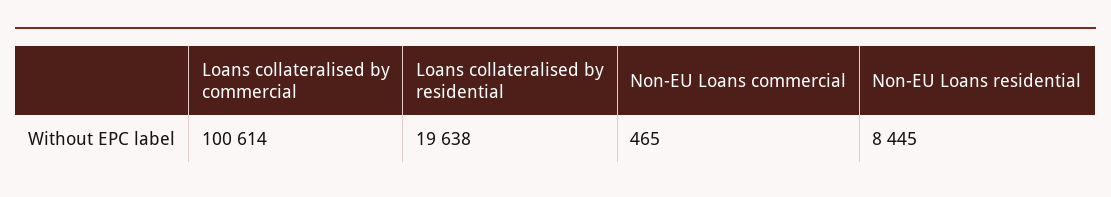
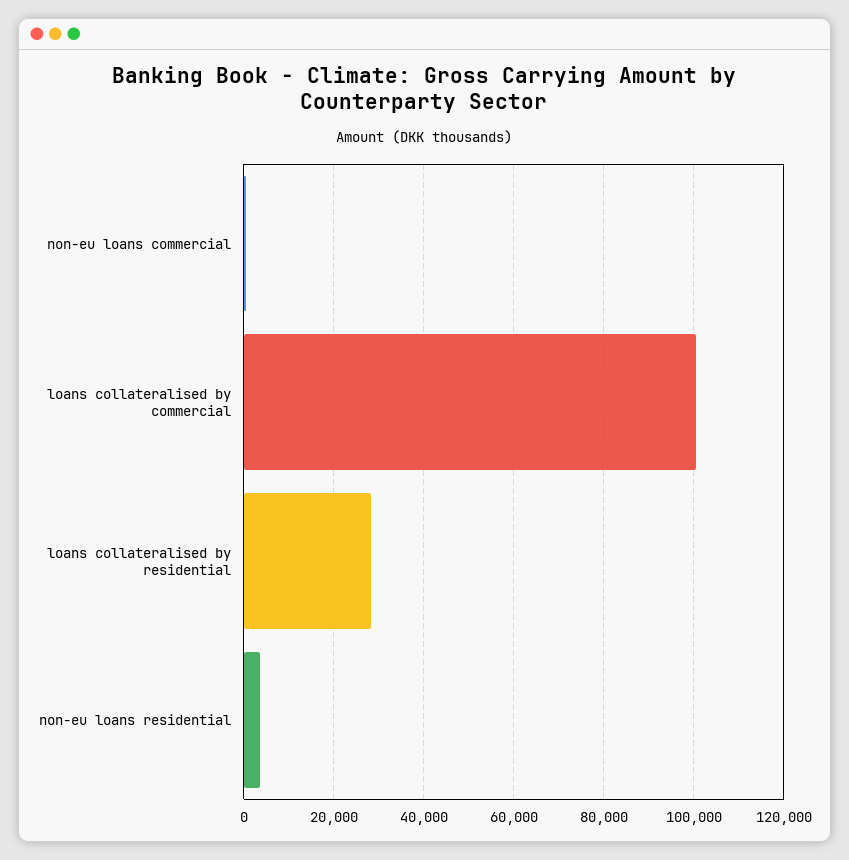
  {
    "Loans collateralised by commercial": 100614,
-   "Loans collateralised by residential": 19638,
+   "Loans collateralised by residential": 28000,
    "Non-EU Loans commercial": 465,
-   "Non-EU Loans residential": 8445
+   "Non-EU Loans residential": 4000
  }

